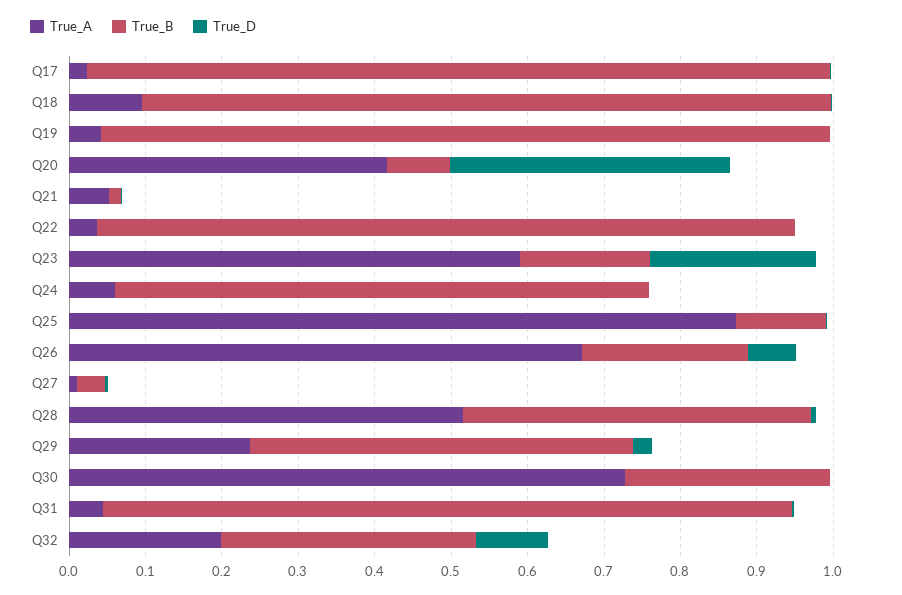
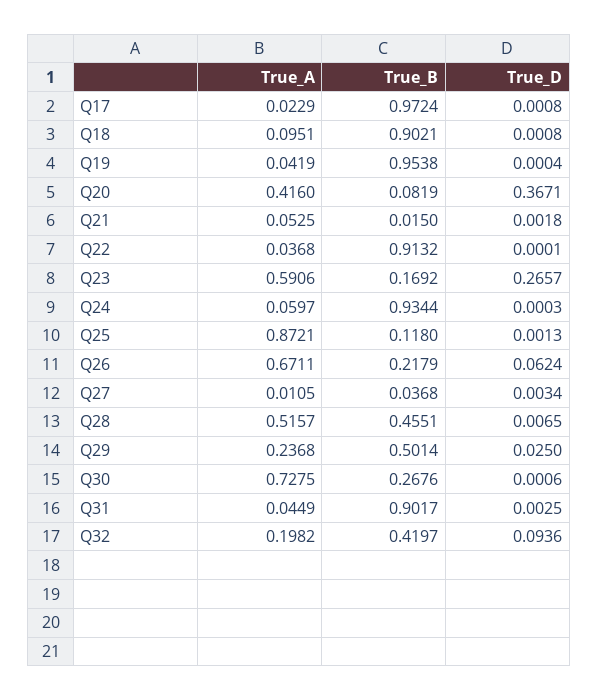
  {
    "True_A": {
      "Q17": 0.0229,
      "Q18": 0.0951,
      "Q19": 0.0419,
      "Q20": 0.416,
      "Q21": 0.0525,
      "Q22": 0.0368,
      "Q23": 0.5906,
      "Q24": 0.0597,
      "Q25": 0.8721,
      "Q26": 0.6711,
      "Q27": 0.0105,
      "Q28": 0.5157,
      "Q29": 0.2368,
      "Q30": 0.7275,
      "Q31": 0.0449,
      "Q32": 0.1982
    },
    "True_B": {
      "Q17": 0.9724,
      "Q18": 0.9021,
      "Q19": 0.9538,
      "Q20": 0.0819,
      "Q21": 0.015,
      "Q22": 0.9132,
      "Q23": 0.1692,
-     "Q24": 0.7,
+     "Q24": 0.9344,
      "Q25": 0.118,
      "Q26": 0.2179,
      "Q27": 0.0368,
      "Q28": 0.4551,
      "Q29": 0.5014,
      "Q30": 0.2676,
      "Q31": 0.9017,
-     "Q32": 0.34
+     "Q32": 0.4197
    },
    "True_D": {
      "Q17": 0.0008,
      "Q18": 0.0008,
      "Q19": 0.0004,
      "Q20": 0.3671,
      "Q21": 0.0018,
      "Q22": 0.0001,
-     "Q23": 0.22,
+     "Q23": 0.2657,
      "Q24": 0.0003,
      "Q25": 0.0013,
      "Q26": 0.0624,
      "Q27": 0.0034,
      "Q28": 0.0065,
      "Q29": 0.025,
      "Q30": 0.0006,
      "Q31": 0.0025,
      "Q32": 0.0936
    }
  }

